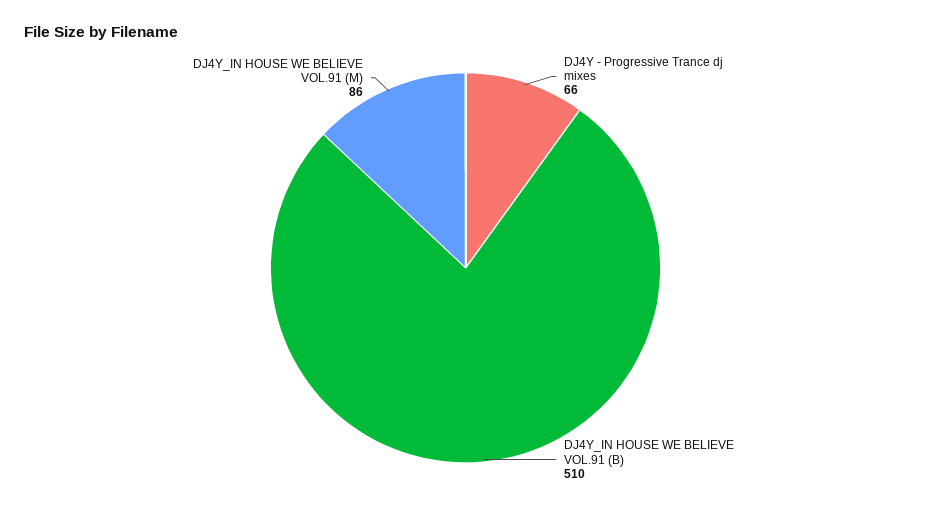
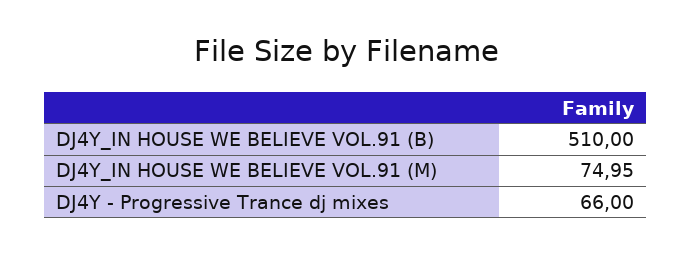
  {
    "DJ4Y - Progressive Trance dj mixes": 66,
    "DJ4Y_IN HOUSE WE BELIEVE VOL.91 (B)": 510,
-   "DJ4Y_IN HOUSE WE BELIEVE VOL.91 (M)": 86
+   "DJ4Y_IN HOUSE WE BELIEVE VOL.91 (M)": 74.95
  }

